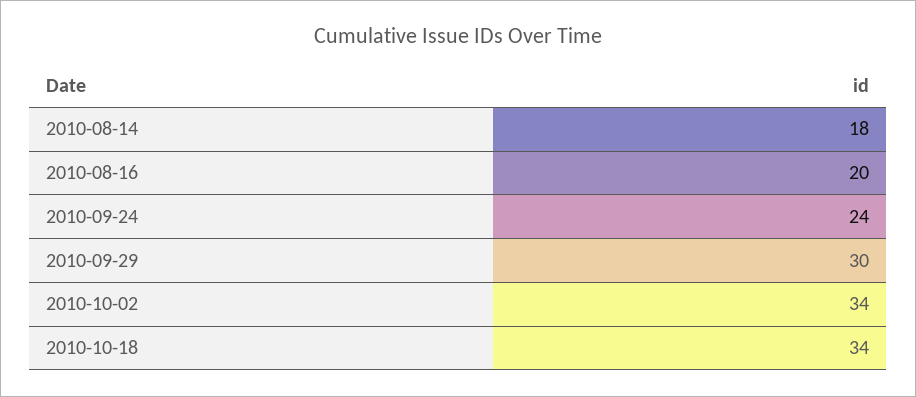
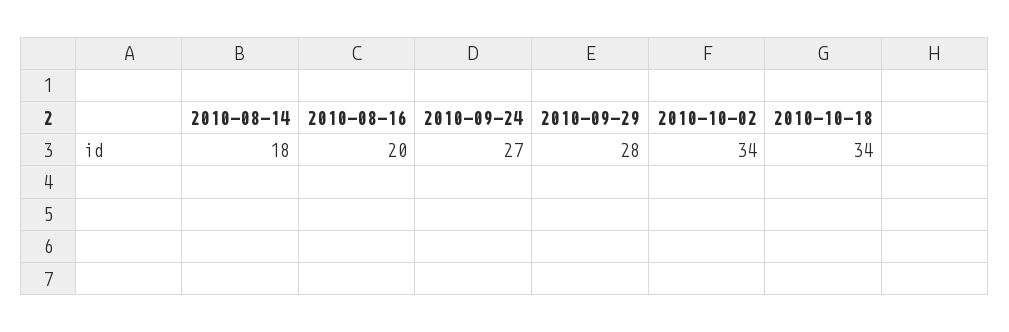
  {
    "2010-08-14": 18,
    "2010-08-16": 20,
-   "2010-09-24": 24,
+   "2010-09-24": 27,
-   "2010-09-29": 30,
+   "2010-09-29": 28,
    "2010-10-02": 34,
    "2010-10-18": 34
  }

